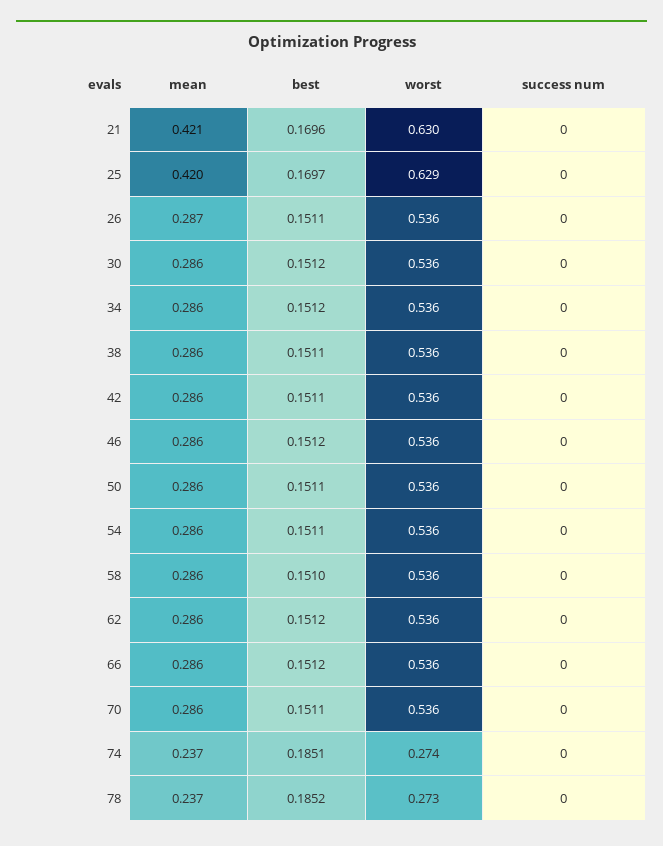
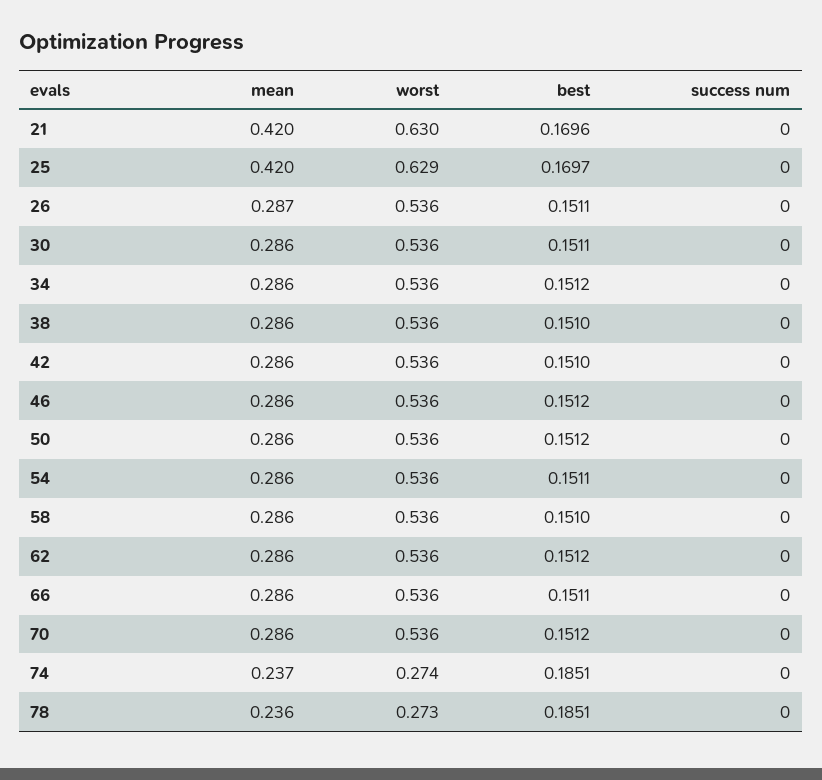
  {
    "mean": {
-     "21": 0.421,
+     "21": 0.42,
      "25": 0.42,
      "26": 0.287,
      "30": 0.286,
      "34": 0.286,
      "38": 0.286,
      "42": 0.286,
      "46": 0.286,
      "50": 0.286,
      "54": 0.286,
      "58": 0.286,
      "62": 0.286,
      "66": 0.286,
      "70": 0.286,
      "74": 0.237,
-     "78": 0.237
+     "78": 0.236
    },
    "best": {
      "21": 0.1696,
      "25": 0.1697,
      "26": 0.1511,
-     "30": 0.1512,
+     "30": 0.1511,
      "34": 0.1512,
-     "38": 0.1511,
+     "38": 0.151,
-     "42": 0.1511,
+     "42": 0.151,
      "46": 0.1512,
-     "50": 0.1511,
+     "50": 0.1512,
      "54": 0.1511,
      "58": 0.151,
      "62": 0.1512,
-     "66": 0.1512,
+     "66": 0.1511,
-     "70": 0.1511,
+     "70": 0.1512,
      "74": 0.1851,
-     "78": 0.1852
+     "78": 0.1851
    },
    "worst": {
      "21": 0.63,
      "25": 0.629,
      "26": 0.536,
      "30": 0.536,
      "34": 0.536,
      "38": 0.536,
      "42": 0.536,
      "46": 0.536,
      "50": 0.536,
      "54": 0.536,
      "58": 0.536,
      "62": 0.536,
      "66": 0.536,
      "70": 0.536,
      "74": 0.274,
      "78": 0.273
    },
    "success num": {
      "21": 0,
      "25": 0,
      "26": 0,
      "30": 0,
      "34": 0,
      "38": 0,
      "42": 0,
      "46": 0,
      "50": 0,
      "54": 0,
      "58": 0,
      "62": 0,
      "66": 0,
      "70": 0,
      "74": 0,
      "78": 0
    }
  }

